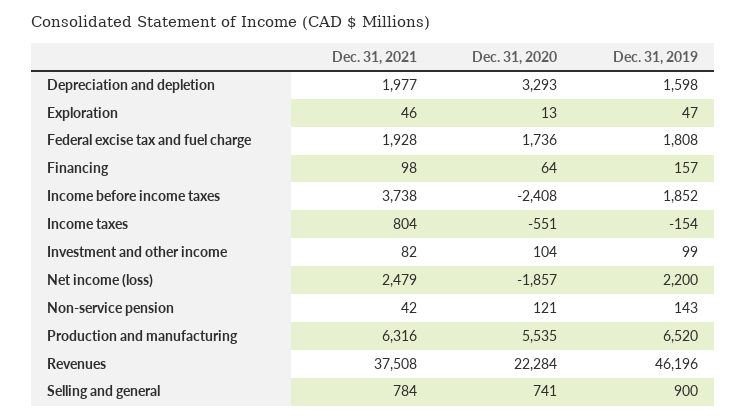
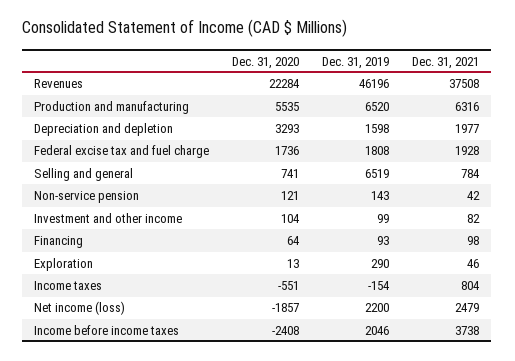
  {
    "Dec. 31, 2021": {
      "Depreciation and depletion": 1977,
      "Exploration": 46,
      "Federal excise tax and fuel charge": 1928,
      "Financing": 98,
      "Income before income taxes": 3738,
      "Income taxes": 804,
      "Investment and other income": 82,
      "Net income (loss)": 2479,
      "Non-service pension": 42,
      "Production and manufacturing": 6316,
      "Revenues": 37508,
      "Selling and general": 784
    },
    "Dec. 31, 2020": {
      "Depreciation and depletion": 3293,
      "Exploration": 13,
      "Federal excise tax and fuel charge": 1736,
      "Financing": 64,
      "Income before income taxes": -2408,
      "Income taxes": -551,
      "Investment and other income": 104,
      "Net income (loss)": -1857,
      "Non-service pension": 121,
      "Production and manufacturing": 5535,
      "Revenues": 22284,
      "Selling and general": 741
    },
    "Dec. 31, 2019": {
      "Depreciation and depletion": 1598,
-     "Exploration": 47,
+     "Exploration": 290,
      "Federal excise tax and fuel charge": 1808,
-     "Financing": 157,
+     "Financing": 93,
-     "Income before income taxes": 1852,
+     "Income before income taxes": 2046,
      "Income taxes": -154,
      "Investment and other income": 99,
      "Net income (loss)": 2200,
      "Non-service pension": 143,
      "Production and manufacturing": 6520,
      "Revenues": 46196,
-     "Selling and general": 900
+     "Selling and general": 6519
    }
  }

